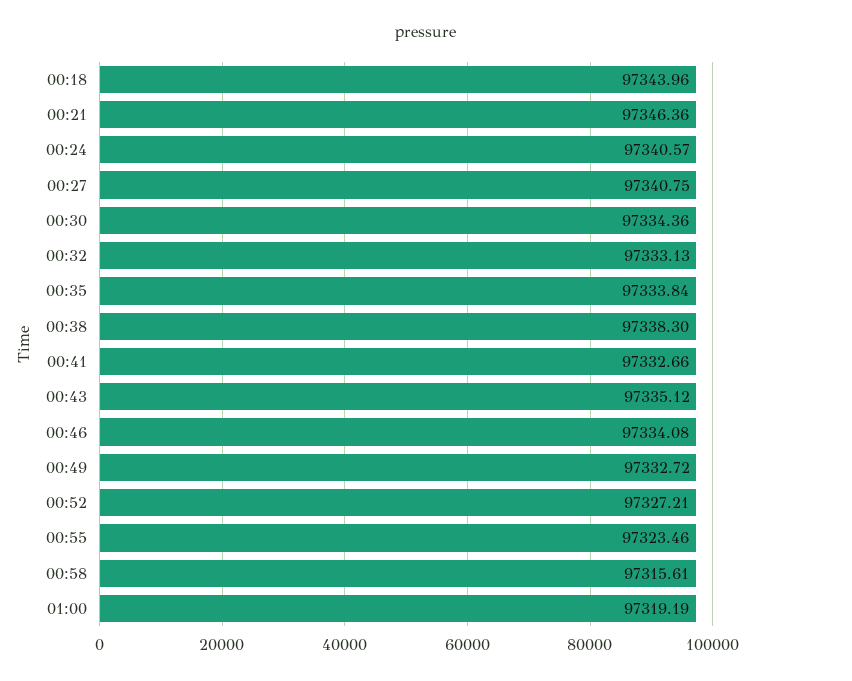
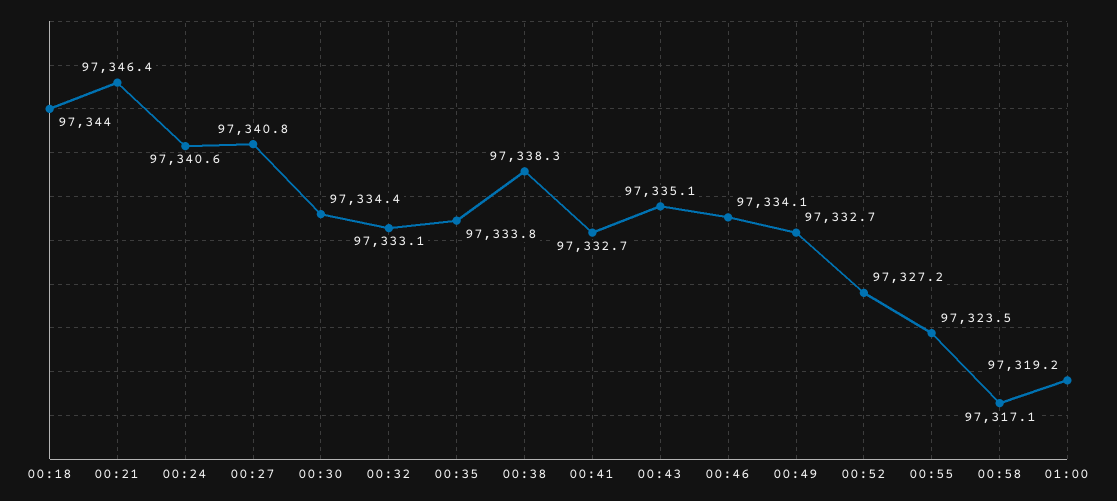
  {
    "00:18": 97343.96,
    "00:21": 97346.36,
    "00:24": 97340.57,
    "00:27": 97340.75,
    "00:30": 97334.36,
    "00:32": 97333.13,
    "00:35": 97333.84,
    "00:38": 97338.3,
    "00:41": 97332.66,
    "00:43": 97335.12,
    "00:46": 97334.08,
    "00:49": 97332.72,
    "00:52": 97327.21,
    "00:55": 97323.46,
-   "00:58": 97315.61,
+   "00:58": 97317.1,
    "01:00": 97319.19
  }

